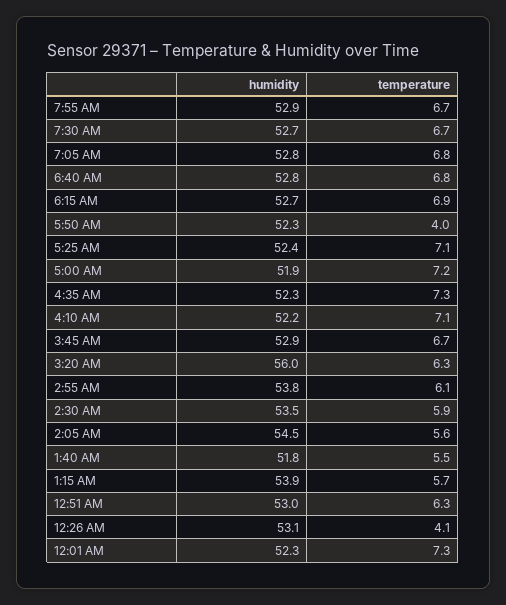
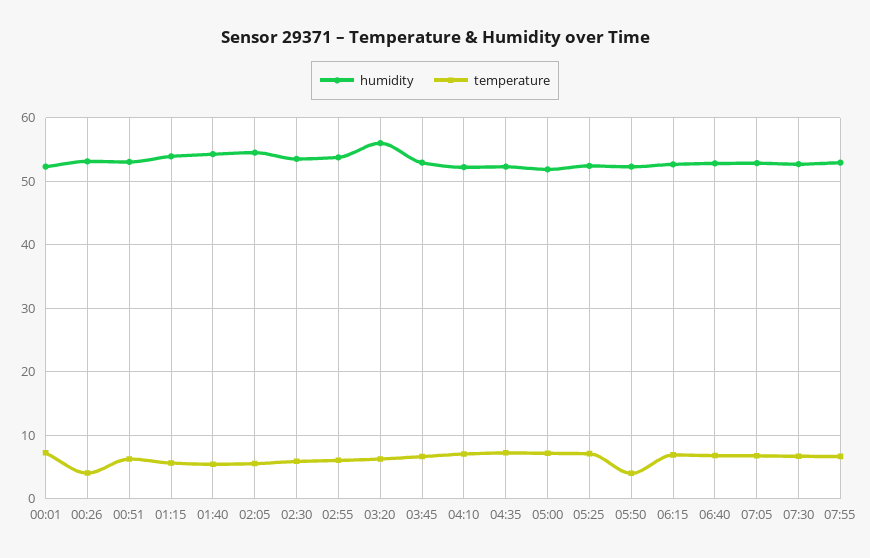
  {
    "humidity": {
      "7:55 AM": 52.9,
      "7:30 AM": 52.7,
      "7:05 AM": 52.8,
      "6:40 AM": 52.8,
      "6:15 AM": 52.7,
      "5:50 AM": 52.3,
      "5:25 AM": 52.4,
      "5:00 AM": 51.9,
      "4:35 AM": 52.3,
      "4:10 AM": 52.2,
      "3:45 AM": 52.9,
      "3:20 AM": 56,
      "2:55 AM": 53.8,
      "2:30 AM": 53.5,
      "2:05 AM": 54.5,
-     "1:40 AM": 51.8,
+     "1:40 AM": 54,
      "1:15 AM": 53.9,
      "12:51 AM": 53,
      "12:26 AM": 53.1,
      "12:01 AM": 52.3
    },
    "temperature": {
      "7:55 AM": 6.7,
      "7:30 AM": 6.7,
      "7:05 AM": 6.8,
      "6:40 AM": 6.8,
      "6:15 AM": 6.9,
      "5:50 AM": 4,
      "5:25 AM": 7.1,
      "5:00 AM": 7.2,
      "4:35 AM": 7.3,
      "4:10 AM": 7.1,
      "3:45 AM": 6.7,
      "3:20 AM": 6.3,
      "2:55 AM": 6.1,
      "2:30 AM": 5.9,
      "2:05 AM": 5.6,
      "1:40 AM": 5.5,
      "1:15 AM": 5.7,
      "12:51 AM": 6.3,
      "12:26 AM": 4.1,
      "12:01 AM": 7.3
    }
  }

